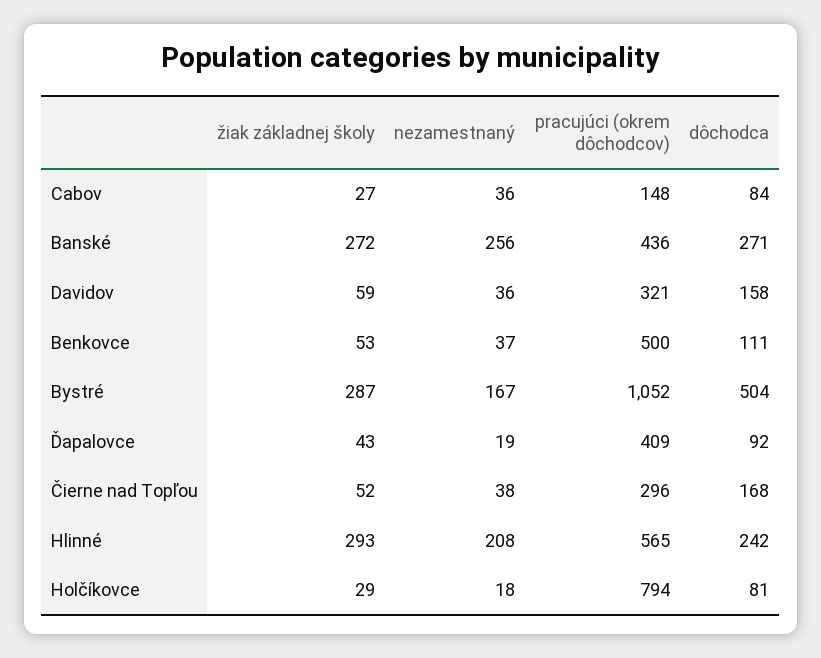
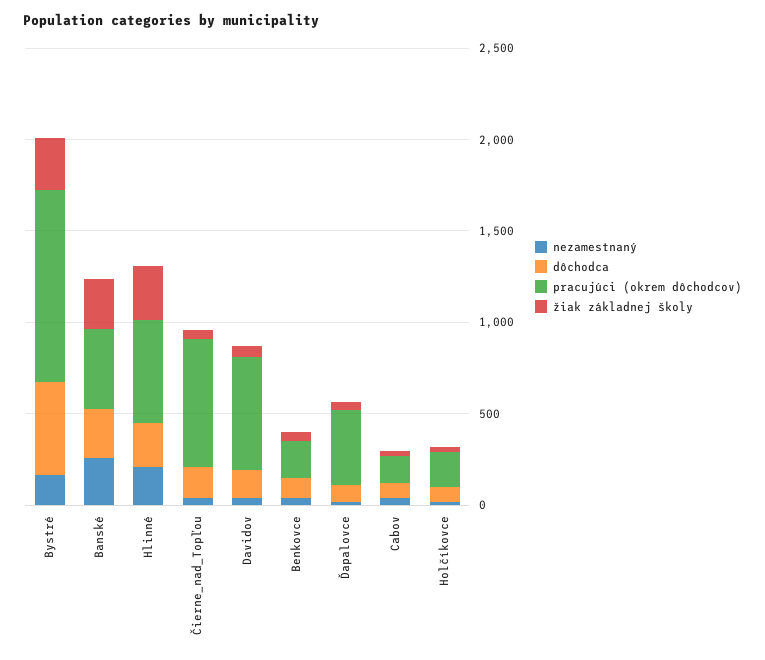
  {
    "žiak základnej školy": {
      "Cabov": 27,
      "Banské": 272,
      "Davidov": 59,
      "Benkovce": 53,
      "Bystré": 287,
      "Ďapalovce": 43,
      "Čierne nad Topľou": 52,
      "Hlinné": 293,
      "Holčíkovce": 29
    },
    "nezamestnaný": {
      "Cabov": 36,
      "Banské": 256,
      "Davidov": 36,
      "Benkovce": 37,
      "Bystré": 167,
      "Ďapalovce": 19,
      "Čierne nad Topľou": 38,
      "Hlinné": 208,
      "Holčíkovce": 18
    },
    "pracujúci (okrem dôchodcov)": {
      "Cabov": 148,
      "Banské": 436,
-     "Davidov": 321,
+     "Davidov": 600,
-     "Benkovce": 500,
+     "Benkovce": 200,
      "Bystré": 1052,
      "Ďapalovce": 409,
-     "Čierne nad Topľou": 296,
+     "Čierne nad Topľou": 700,
      "Hlinné": 565,
-     "Holčíkovce": 794
+     "Holčíkovce": 200
    },
    "dôchodca": {
      "Cabov": 84,
      "Banské": 271,
      "Davidov": 158,
      "Benkovce": 111,
      "Bystré": 504,
      "Ďapalovce": 92,
      "Čierne nad Topľou": 168,
      "Hlinné": 242,
      "Holčíkovce": 81
    }
  }

